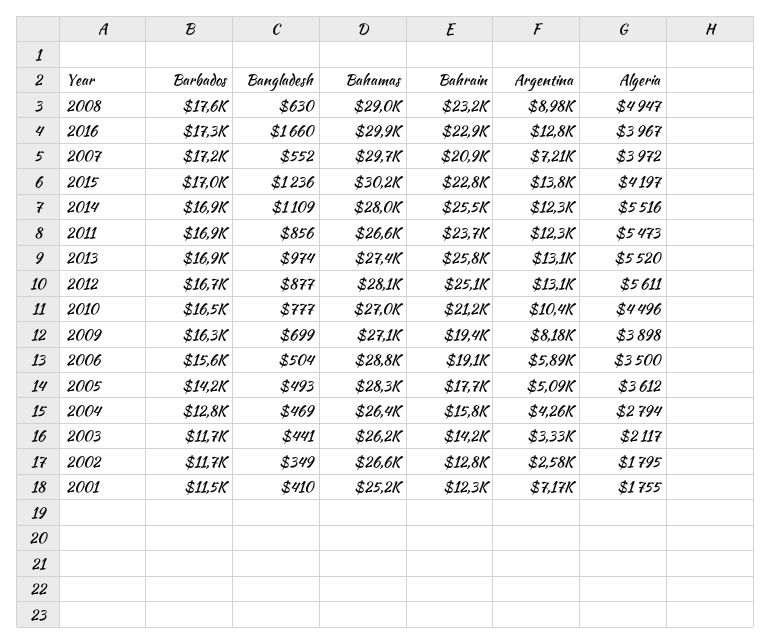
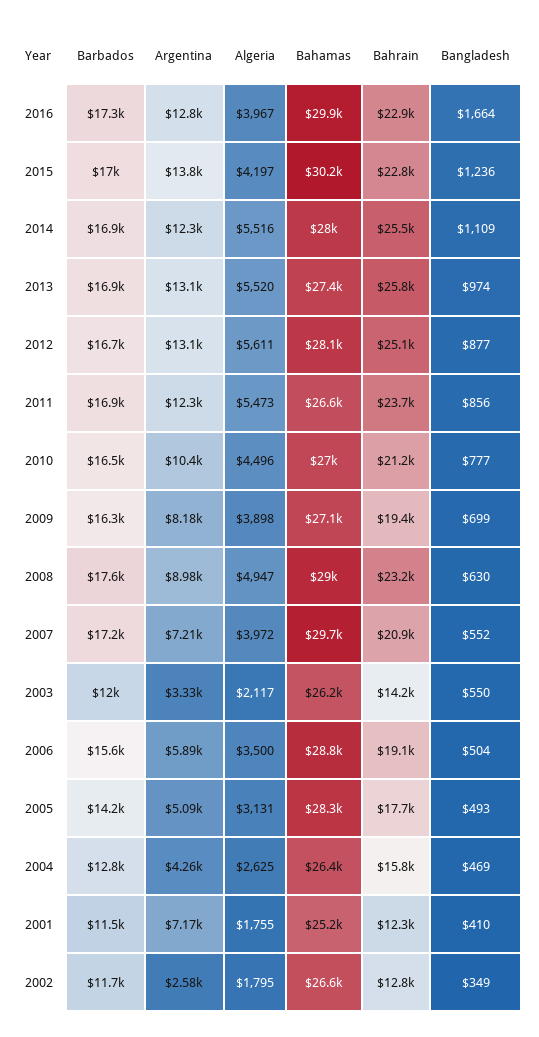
  {
    "Barbados": {
      "2008": 17600,
      "2016": 17300,
      "2007": 17200,
      "2015": 17000,
      "2014": 16900,
      "2011": 16900,
      "2013": 16900,
      "2012": 16700,
      "2010": 16500,
      "2009": 16300,
      "2006": 15600,
      "2005": 14200,
      "2004": 12800,
-     "2003": 11700,
+     "2003": 12000,
      "2002": 11700,
      "2001": 11500
    },
    "Bangladesh": {
      "2008": 630,
-     "2016": 1660,
+     "2016": 1664,
      "2007": 552,
      "2015": 1236,
      "2014": 1109,
      "2011": 856,
      "2013": 974,
      "2012": 877,
      "2010": 777,
      "2009": 699,
      "2006": 504,
      "2005": 493,
      "2004": 469,
-     "2003": 441,
+     "2003": 550,
      "2002": 349,
      "2001": 410
    },
    "Bahamas": {
      "2008": 29000,
      "2016": 29900,
      "2007": 29700,
      "2015": 30200,
      "2014": 28000,
      "2011": 26600,
      "2013": 27400,
      "2012": 28100,
      "2010": 27000,
      "2009": 27100,
      "2006": 28800,
      "2005": 28300,
      "2004": 26400,
      "2003": 26200,
      "2002": 26600,
      "2001": 25200
    },
    "Bahrain": {
      "2008": 23200,
      "2016": 22900,
      "2007": 20900,
      "2015": 22800,
      "2014": 25500,
      "2011": 23700,
      "2013": 25800,
      "2012": 25100,
      "2010": 21200,
      "2009": 19400,
      "2006": 19100,
      "2005": 17700,
      "2004": 15800,
      "2003": 14200,
      "2002": 12800,
      "2001": 12300
    },
    "Argentina": {
      "2008": 8980,
      "2016": 12800,
      "2007": 7210,
      "2015": 13800,
      "2014": 12300,
      "2011": 12300,
      "2013": 13100,
      "2012": 13100,
      "2010": 10400,
      "2009": 8180,
      "2006": 5890,
      "2005": 5090,
      "2004": 4260,
      "2003": 3330,
      "2002": 2580,
      "2001": 7170
    },
    "Algeria": {
      "2008": 4947,
      "2016": 3967,
      "2007": 3972,
      "2015": 4197,
      "2014": 5516,
      "2011": 5473,
      "2013": 5520,
      "2012": 5611,
      "2010": 4496,
      "2009": 3898,
      "2006": 3500,
-     "2005": 3612,
+     "2005": 3131,
-     "2004": 2794,
+     "2004": 2625,
      "2003": 2117,
      "2002": 1795,
      "2001": 1755
    }
  }

